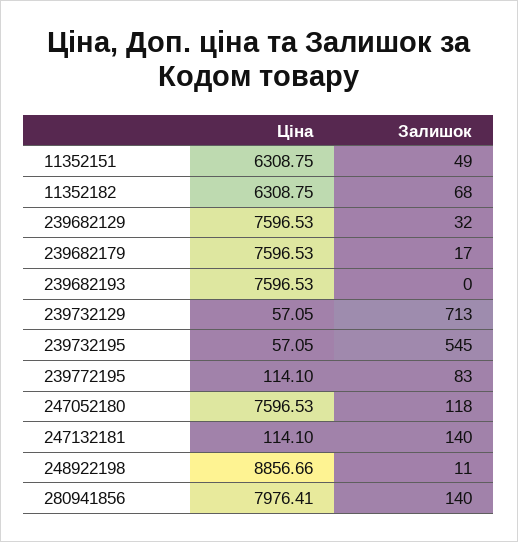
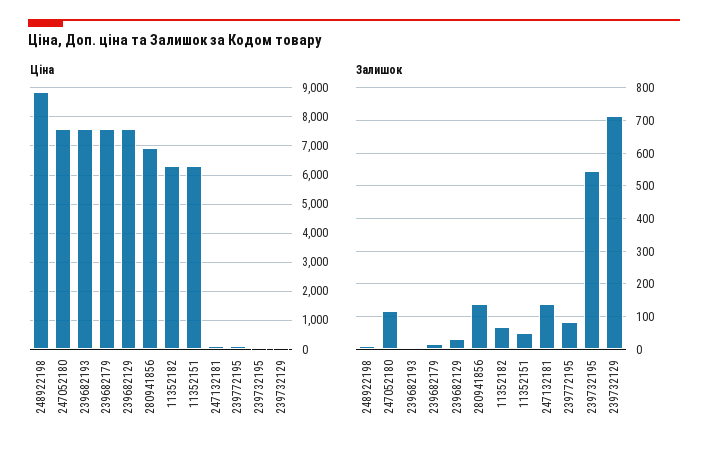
  {
    "Ціна": {
      "11352151": 6308.75,
      "11352182": 6308.75,
      "239682129": 7596.53,
      "239682179": 7596.53,
      "239682193": 7596.53,
      "239732129": 57.05,
      "239732195": 57.05,
      "239772195": 114.1,
      "247052180": 7596.53,
      "247132181": 114.1,
      "248922198": 8856.66,
-     "280941856": 7976.41
+     "280941856": 7000
    },
    "Залишок": {
      "11352151": 49,
      "11352182": 68,
      "239682129": 32,
      "239682179": 17,
      "239682193": 0,
      "239732129": 713,
      "239732195": 545,
      "239772195": 83,
      "247052180": 118,
      "247132181": 140,
      "248922198": 11,
      "280941856": 140
    }
  }

